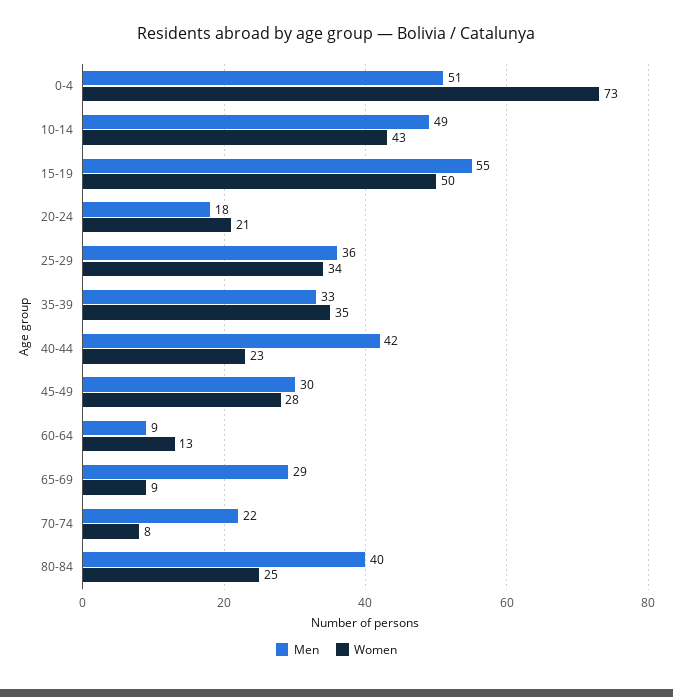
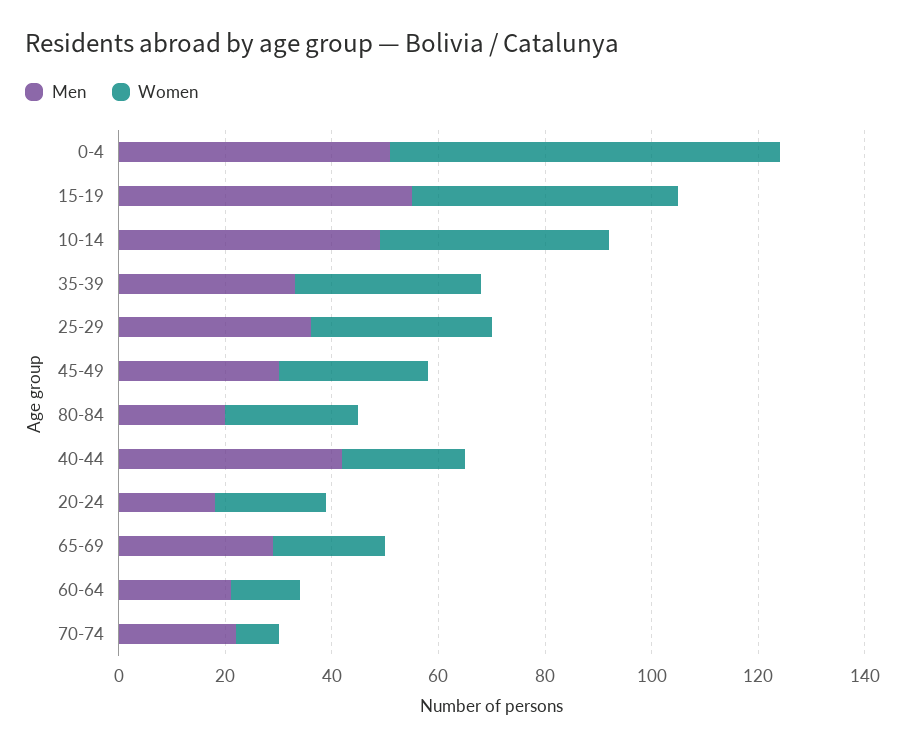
  {
    "Men": {
      "0-4": 51,
      "10-14": 49,
      "15-19": 55,
      "20-24": 18,
      "25-29": 36,
      "35-39": 33,
      "40-44": 42,
      "45-49": 30,
-     "60-64": 9,
+     "60-64": 20,
      "65-69": 29,
      "70-74": 22,
-     "80-84": 40
+     "80-84": 20
    },
    "Women": {
      "0-4": 73,
      "10-14": 43,
      "15-19": 50,
      "20-24": 21,
      "25-29": 34,
      "35-39": 35,
      "40-44": 23,
      "45-49": 28,
      "60-64": 13,
-     "65-69": 9,
+     "65-69": 20,
      "70-74": 8,
      "80-84": 25
    }
  }

